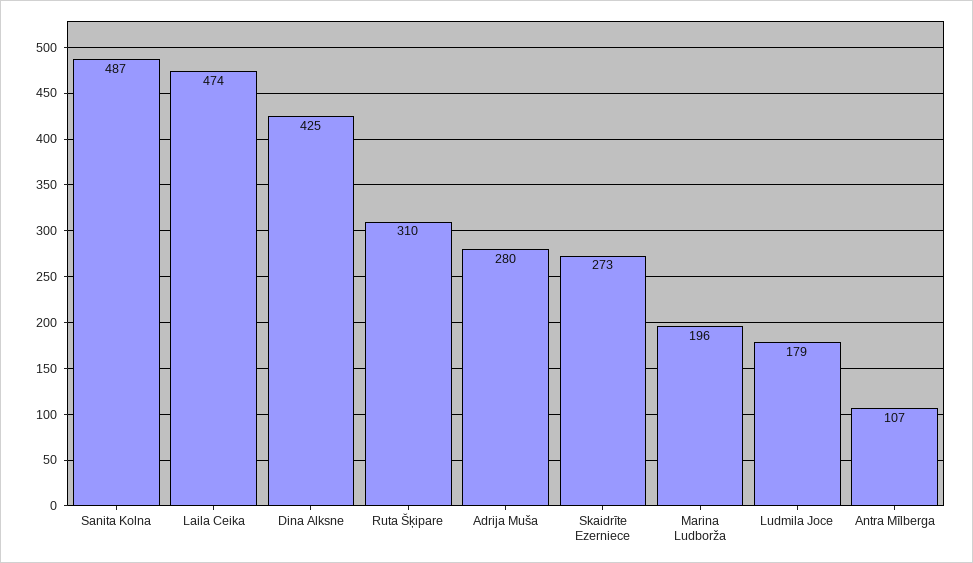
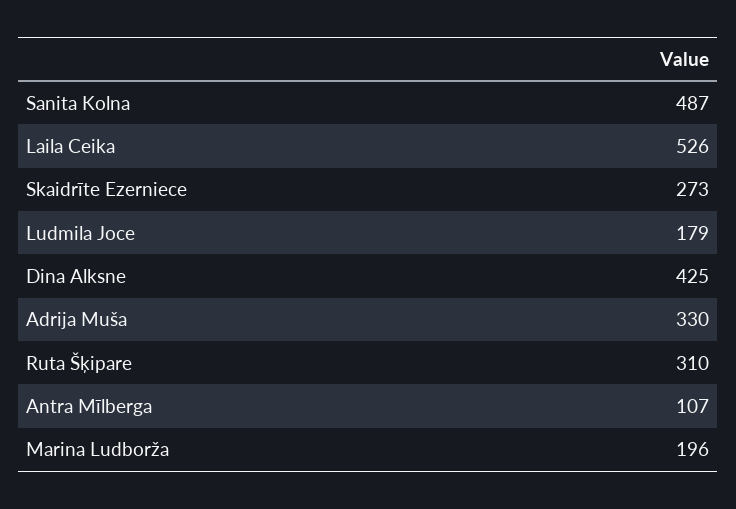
  {
    "Sanita Kolna": 487,
-   "Laila Ceika": 474,
+   "Laila Ceika": 526,
    "Dina Alksne": 425,
    "Ruta Šķipare": 310,
-   "Adrija Muša": 280,
+   "Adrija Muša": 330,
    "Skaidrīte Ezerniece": 273,
    "Marina Ludborža": 196,
    "Ludmila Joce": 179,
    "Antra Mīlberga": 107
  }

